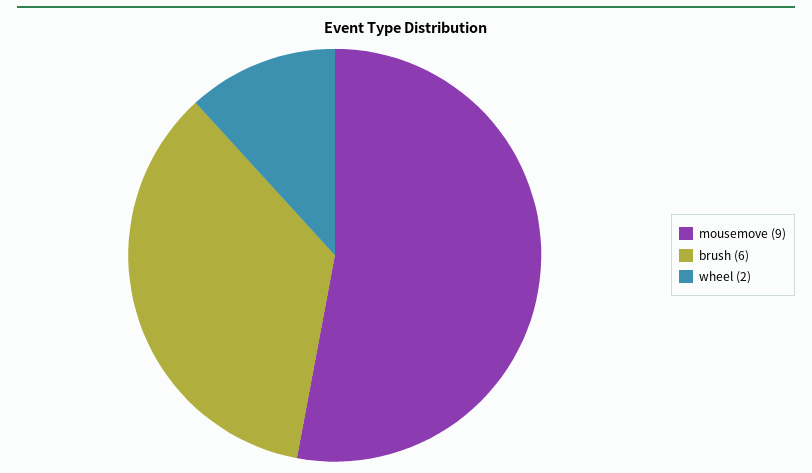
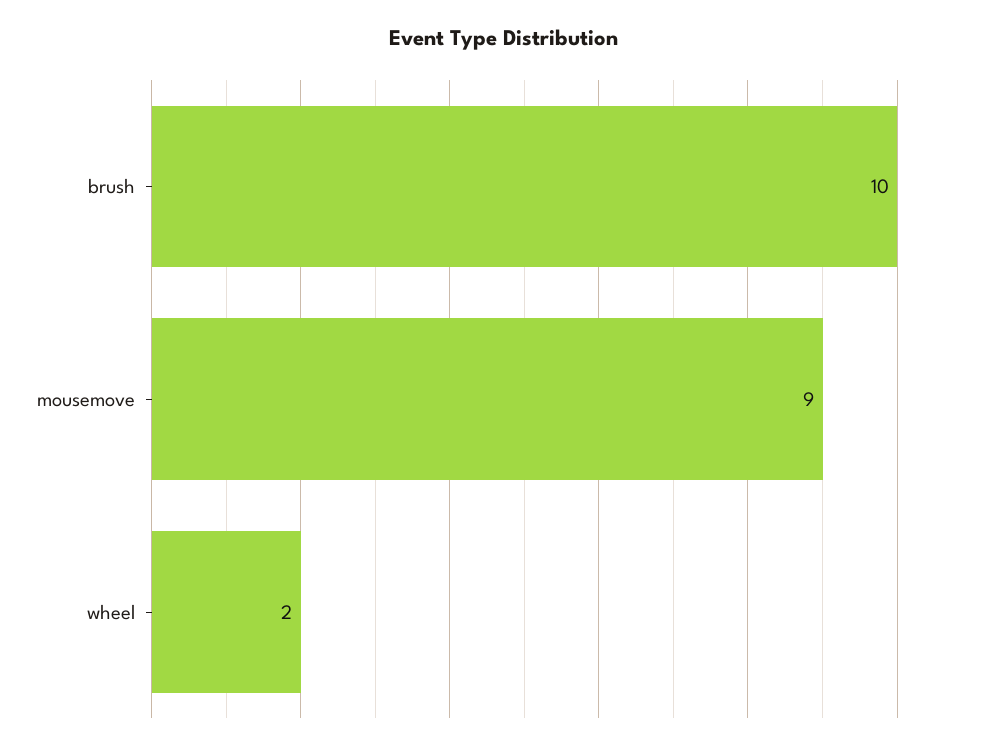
  {
    "mousemove": 9,
-   "brush": 6,
+   "brush": 10,
    "wheel": 2
  }

